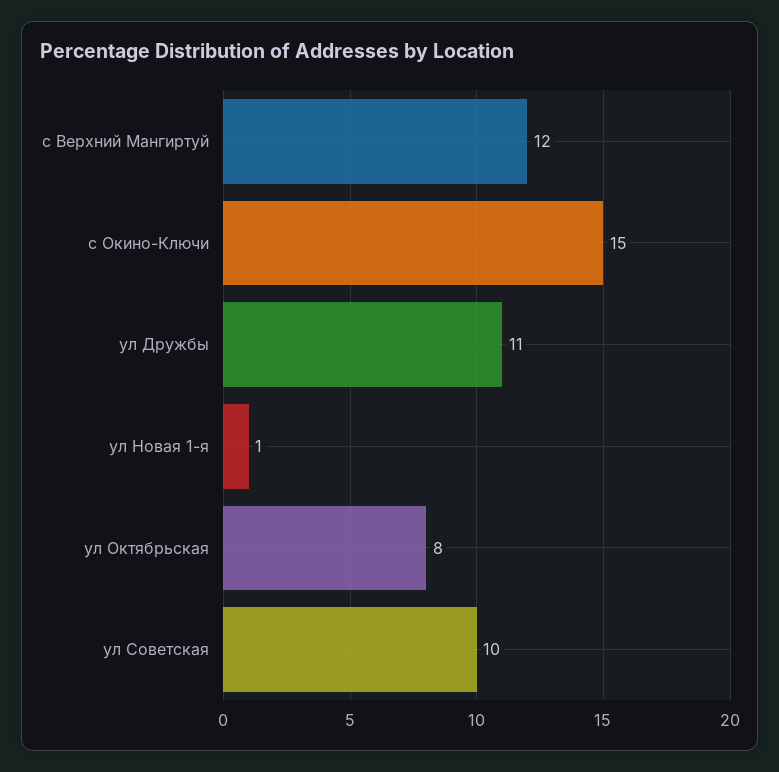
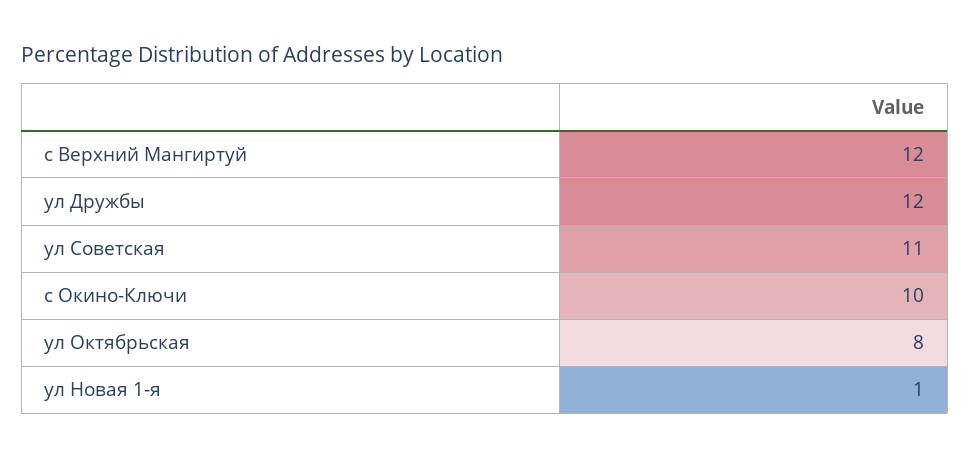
  {
    "с Верхний Мангиртуй": 12,
-   "с Окино-Ключи": 15,
+   "с Окино-Ключи": 10,
-   "ул Дружбы": 11,
+   "ул Дружбы": 12,
    "ул Новая 1-я": 1,
    "ул Октябрьская": 8,
-   "ул Советская": 10
+   "ул Советская": 11
  }

